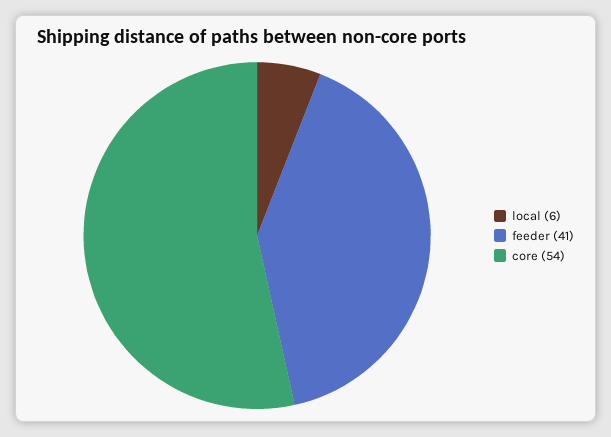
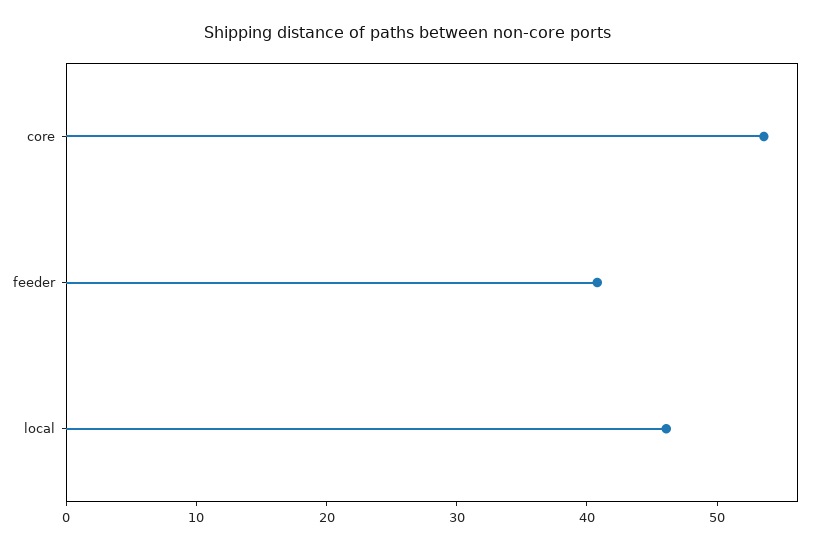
  {
-   "local": 6,
+   "local": 46,
    "feeder": 41,
    "core": 54
  }

